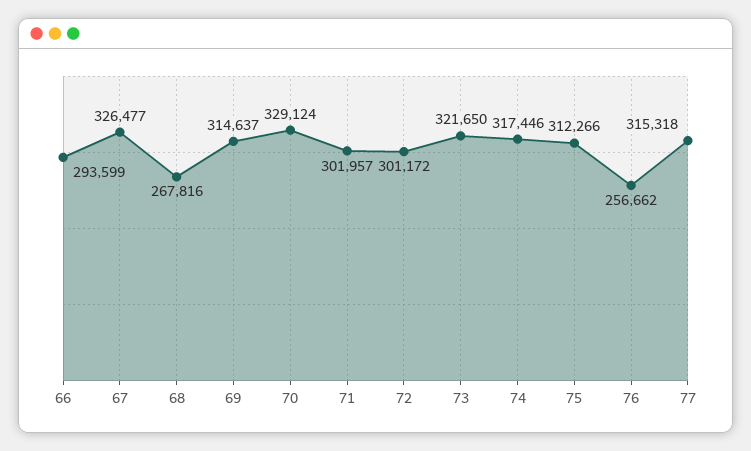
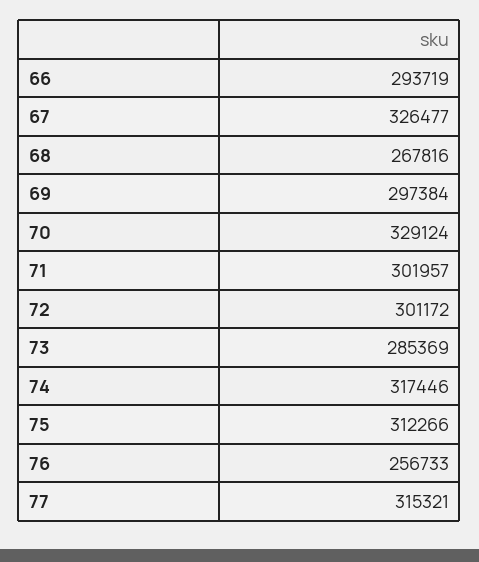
  {
-   "66": 293599,
+   "66": 293719,
    "67": 326477,
    "68": 267816,
-   "69": 314637,
+   "69": 297384,
    "70": 329124,
    "71": 301957,
    "72": 301172,
-   "73": 321650,
+   "73": 285369,
    "74": 317446,
    "75": 312266,
-   "76": 256662,
+   "76": 256733,
-   "77": 315318
+   "77": 315321
  }

